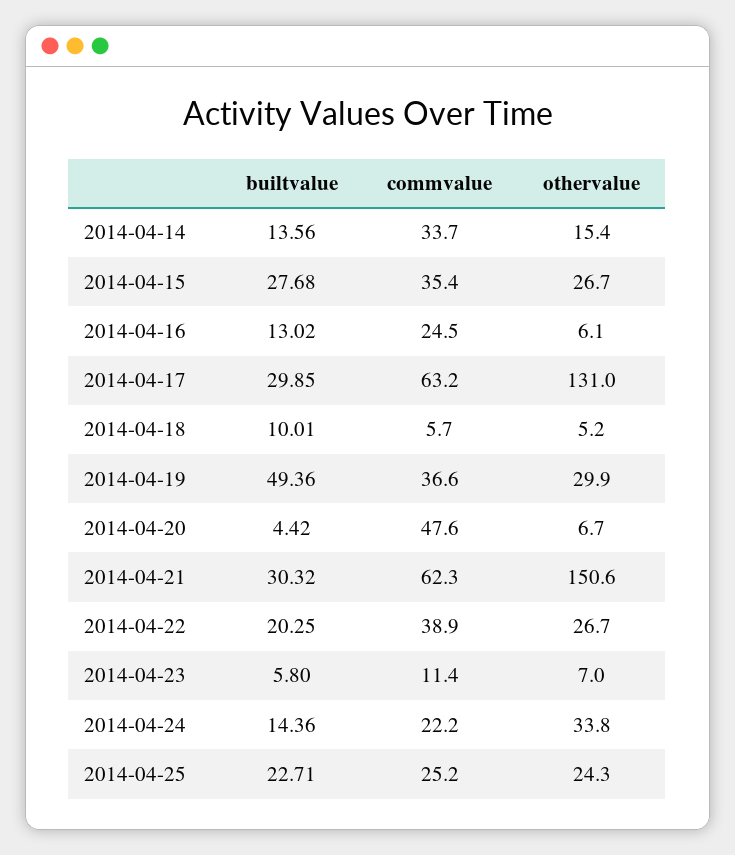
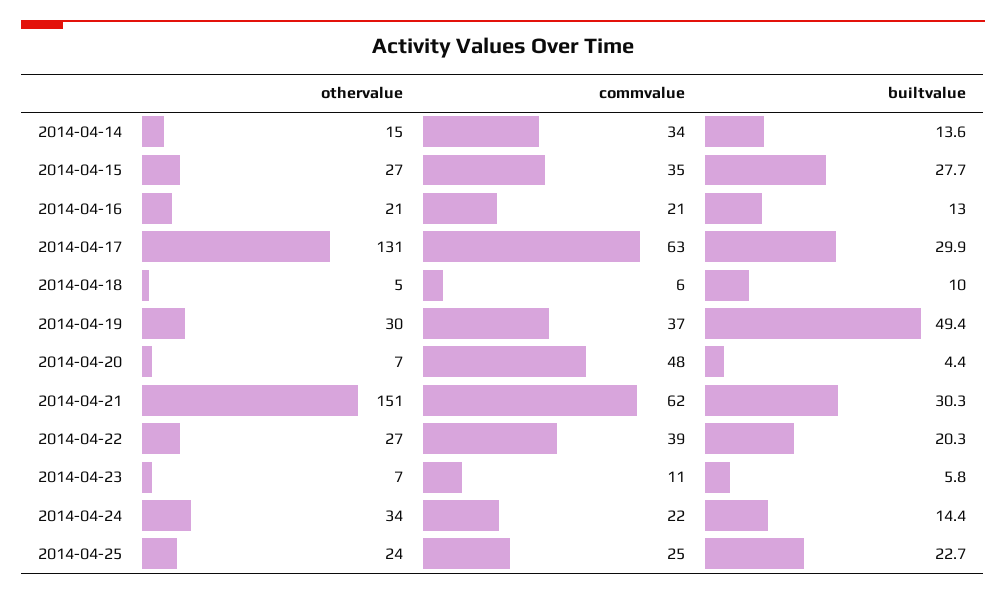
  {
    "builtvalue": {
      "2014-04-14": 13.56,
      "2014-04-15": 27.68,
      "2014-04-16": 13.02,
      "2014-04-17": 29.85,
      "2014-04-18": 10.01,
      "2014-04-19": 49.36,
      "2014-04-20": 4.42,
      "2014-04-21": 30.32,
      "2014-04-22": 20.25,
      "2014-04-23": 5.8,
      "2014-04-24": 14.36,
      "2014-04-25": 22.71
    },
    "commvalue": {
      "2014-04-14": 33.7,
      "2014-04-15": 35.4,
-     "2014-04-16": 24.5,
+     "2014-04-16": 21,
      "2014-04-17": 63.2,
      "2014-04-18": 5.7,
      "2014-04-19": 36.6,
      "2014-04-20": 47.6,
      "2014-04-21": 62.3,
      "2014-04-22": 38.9,
      "2014-04-23": 11.4,
      "2014-04-24": 22.2,
      "2014-04-25": 25.2
    },
    "othervalue": {
      "2014-04-14": 15.4,
      "2014-04-15": 26.7,
-     "2014-04-16": 6.1,
+     "2014-04-16": 21,
      "2014-04-17": 131,
      "2014-04-18": 5.2,
      "2014-04-19": 29.9,
      "2014-04-20": 6.7,
      "2014-04-21": 150.6,
      "2014-04-22": 26.7,
      "2014-04-23": 7,
      "2014-04-24": 33.8,
      "2014-04-25": 24.3
    }
  }

